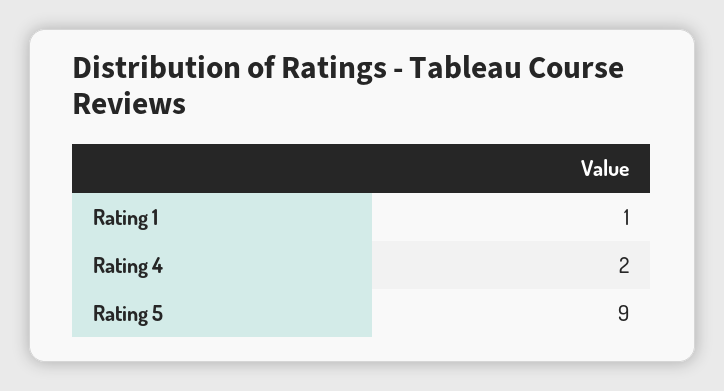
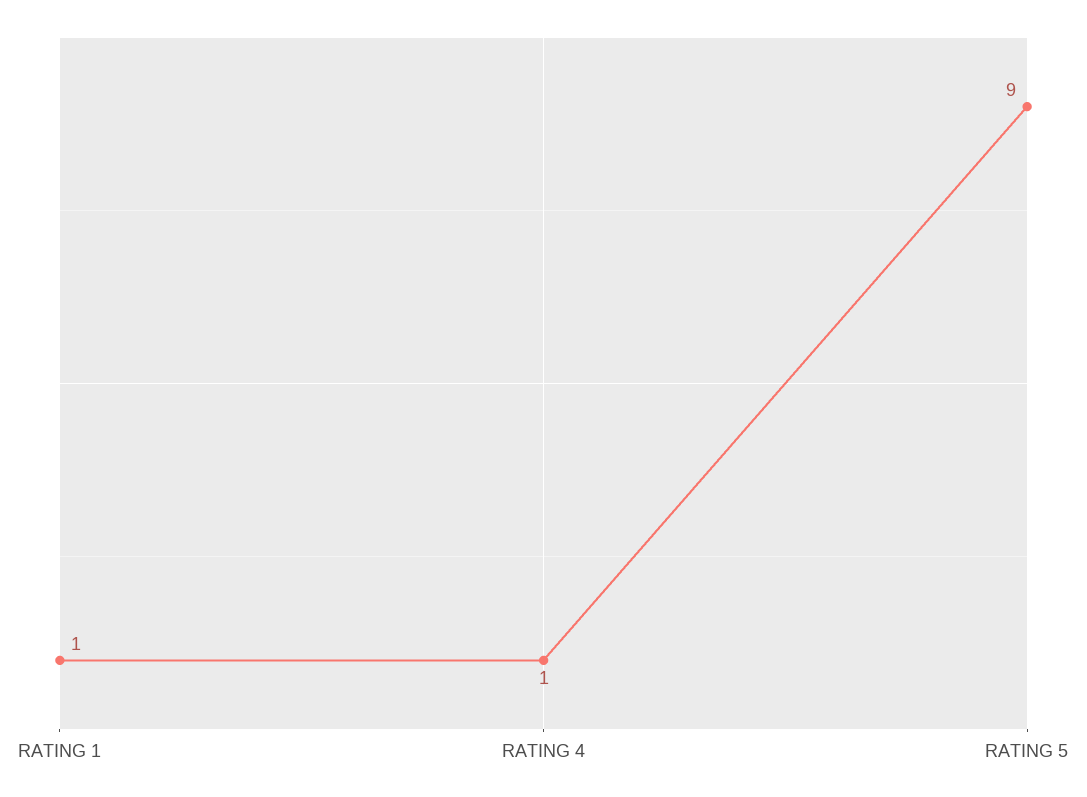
  {
    "Rating 1": 1,
-   "Rating 4": 2,
+   "Rating 4": 1,
    "Rating 5": 9
  }

